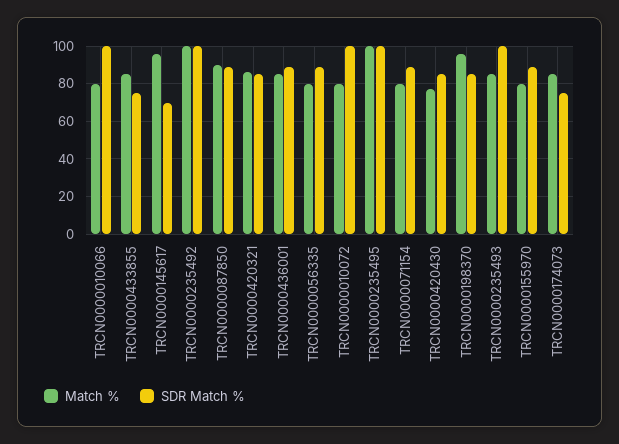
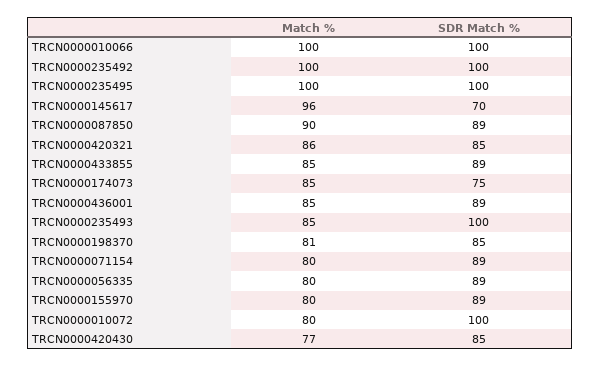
  {
    "Match %": {
-     "TRCN0000010066": 80,
+     "TRCN0000010066": 100,
      "TRCN0000433855": 85,
      "TRCN0000145617": 96,
      "TRCN0000235492": 100,
      "TRCN0000087850": 90,
      "TRCN0000420321": 86,
      "TRCN0000436001": 85,
      "TRCN0000056335": 80,
      "TRCN0000010072": 80,
      "TRCN0000235495": 100,
      "TRCN0000071154": 80,
      "TRCN0000420430": 77,
-     "TRCN0000198370": 95,
+     "TRCN0000198370": 81,
      "TRCN0000235493": 85,
      "TRCN0000155970": 80,
      "TRCN0000174073": 85
    },
    "SDR Match %": {
      "TRCN0000010066": 100,
-     "TRCN0000433855": 75,
+     "TRCN0000433855": 89,
      "TRCN0000145617": 70,
      "TRCN0000235492": 100,
      "TRCN0000087850": 89,
      "TRCN0000420321": 85,
      "TRCN0000436001": 89,
      "TRCN0000056335": 89,
      "TRCN0000010072": 100,
      "TRCN0000235495": 100,
      "TRCN0000071154": 89,
      "TRCN0000420430": 85,
      "TRCN0000198370": 85,
      "TRCN0000235493": 100,
      "TRCN0000155970": 89,
      "TRCN0000174073": 75
    }
  }

